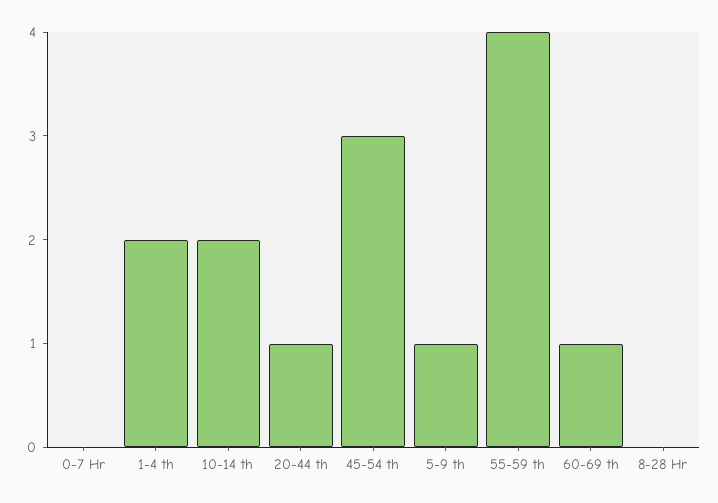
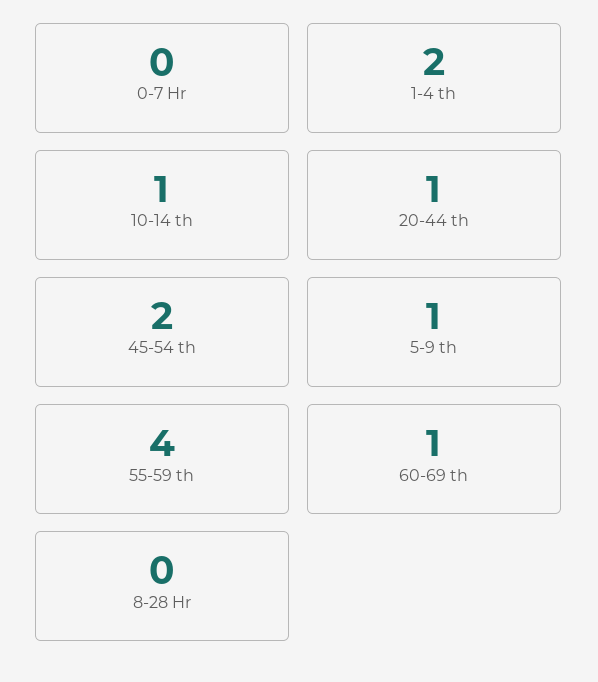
  {
    "0-7 Hr": 0,
    "1-4 th": 2,
-   "10-14 th": 2,
+   "10-14 th": 1,
    "20-44 th": 1,
-   "45-54 th": 3,
+   "45-54 th": 2,
    "5-9 th": 1,
    "55-59 th": 4,
    "60-69 th": 1,
    "8-28 Hr": 0
  }

